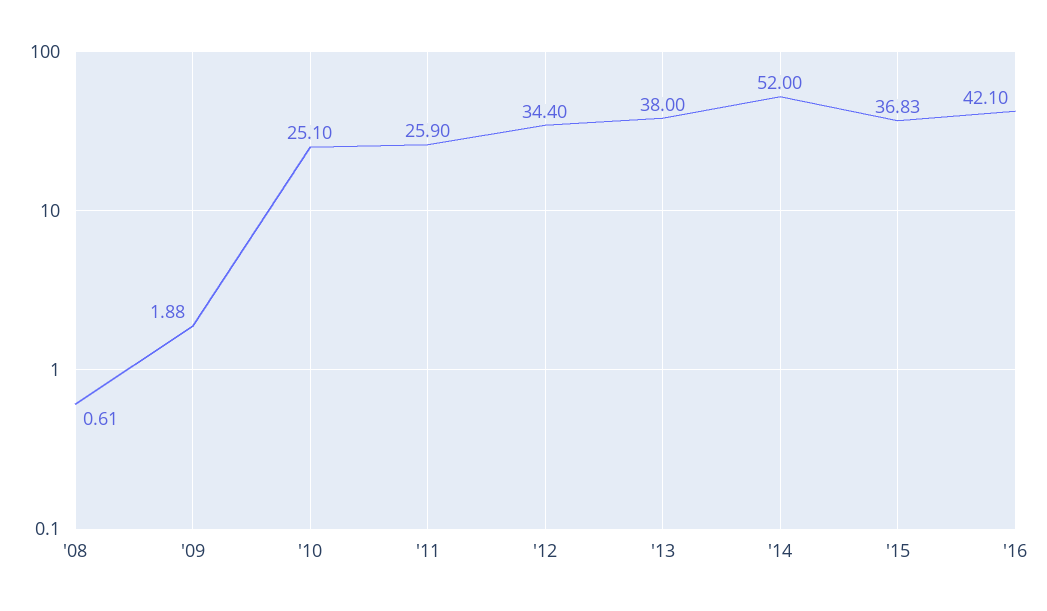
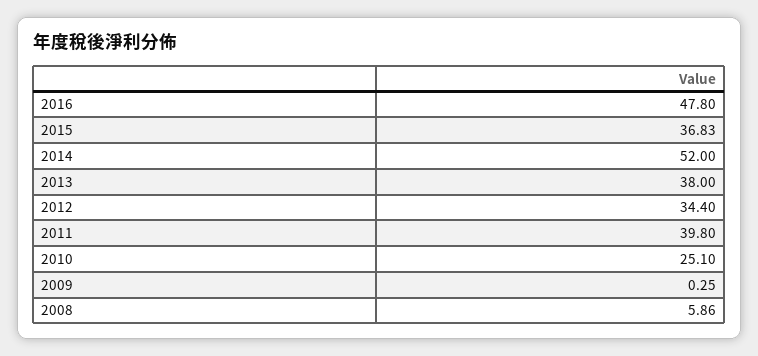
  {
-   "'08": 0.61,
+   "'08": 5.86,
-   "'09": 1.88,
+   "'09": 0.25,
    "'10": 25.1,
-   "'11": 25.9,
+   "'11": 39.8,
    "'12": 34.4,
    "'13": 38,
    "'14": 52,
    "'15": 36.83,
-   "'16": 42.1
+   "'16": 47.8
  }

